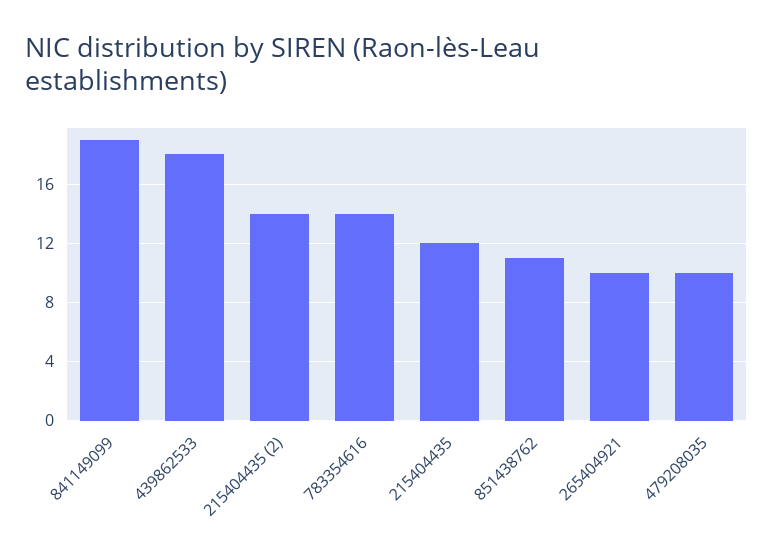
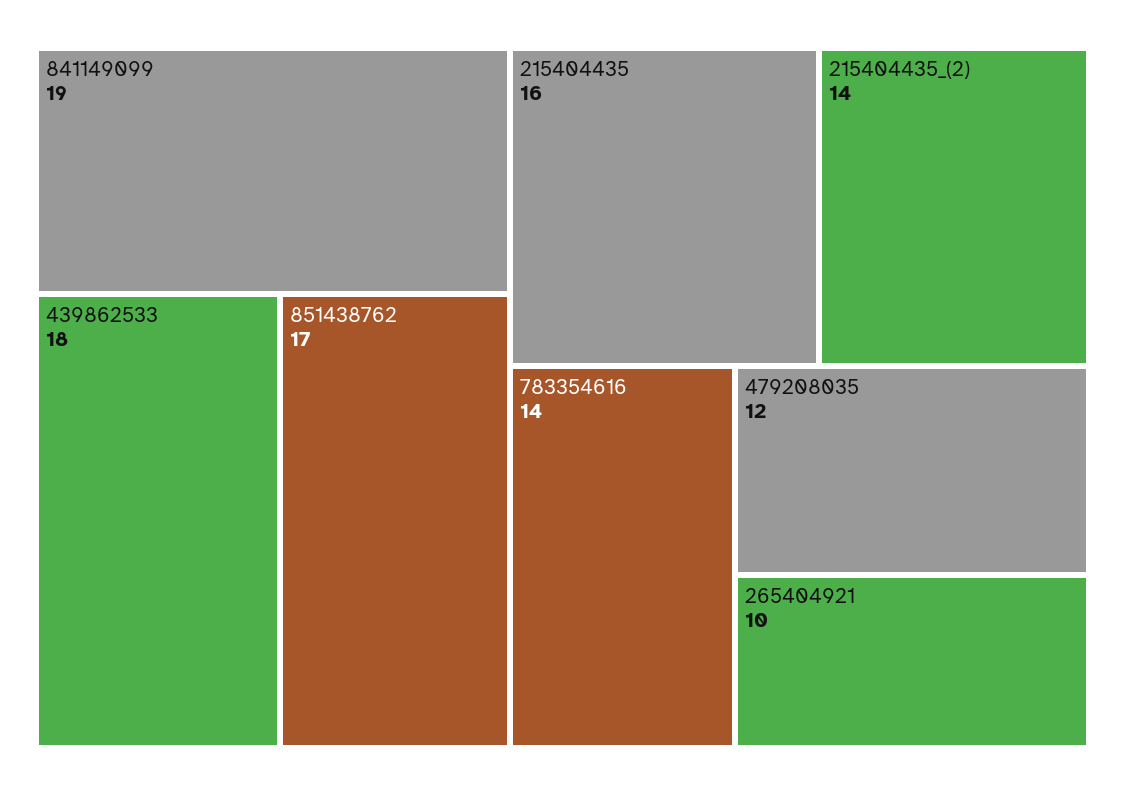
  {
    "841149099": 19,
    "439862533": 18,
    "215404435 (2)": 14,
    "783354616": 14,
-   "215404435": 12,
+   "215404435": 16,
-   "851438762": 11,
+   "851438762": 17,
    "265404921": 10,
-   "479208035": 10
+   "479208035": 12
  }

